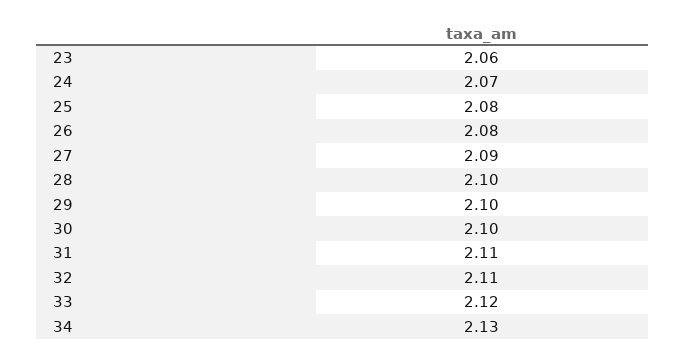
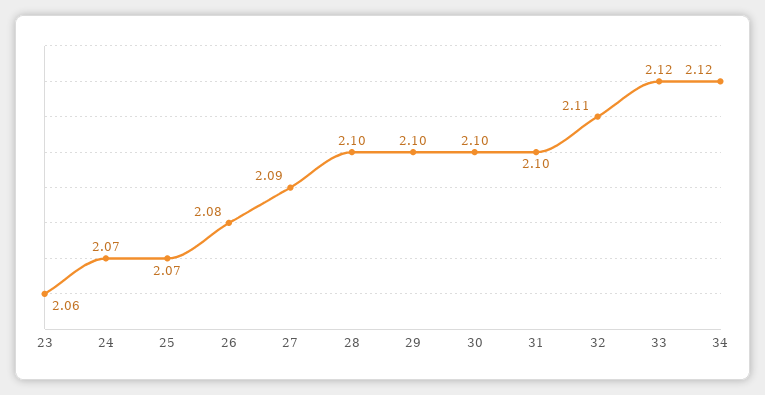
  {
    "23": 2.06,
    "24": 2.07,
-   "25": 2.08,
+   "25": 2.07,
    "26": 2.08,
    "27": 2.09,
    "28": 2.1,
    "29": 2.1,
    "30": 2.1,
-   "31": 2.11,
+   "31": 2.1,
    "32": 2.11,
    "33": 2.12,
-   "34": 2.13
+   "34": 2.12
  }

